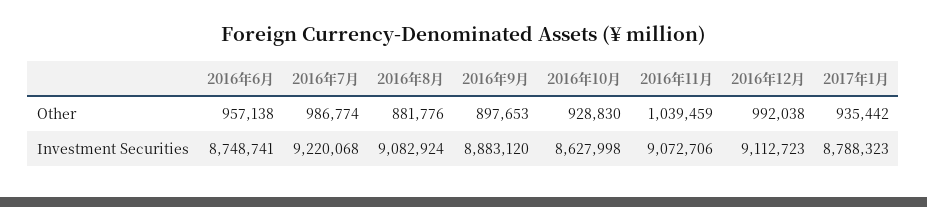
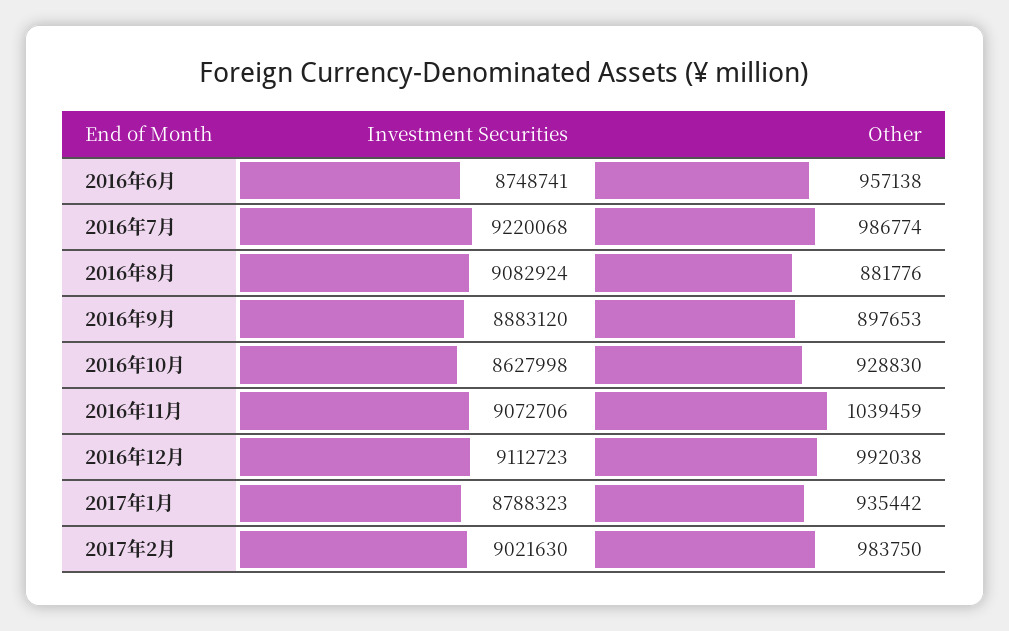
  {
    "2016年6月": {
      "Other": 957138,
      "Investment Securities": 8748741
    },
    "2016年7月": {
      "Other": 986774,
      "Investment Securities": 9220068
    },
    "2016年8月": {
      "Other": 881776,
      "Investment Securities": 9082924
    },
    "2016年9月": {
      "Other": 897653,
      "Investment Securities": 8883120
    },
    "2016年10月": {
      "Other": 928830,
      "Investment Securities": 8627998
    },
    "2016年11月": {
      "Other": 1039459,
      "Investment Securities": 9072706
    },
    "2016年12月": {
      "Other": 992038,
      "Investment Securities": 9112723
    },
    "2017年1月": {
      "Other": 935442,
      "Investment Securities": 8788323
-   }
+   },
+   "2017年2月": {
+     "Investment Securities": 9021630,
+     "Other": 983750
+   }
  }

